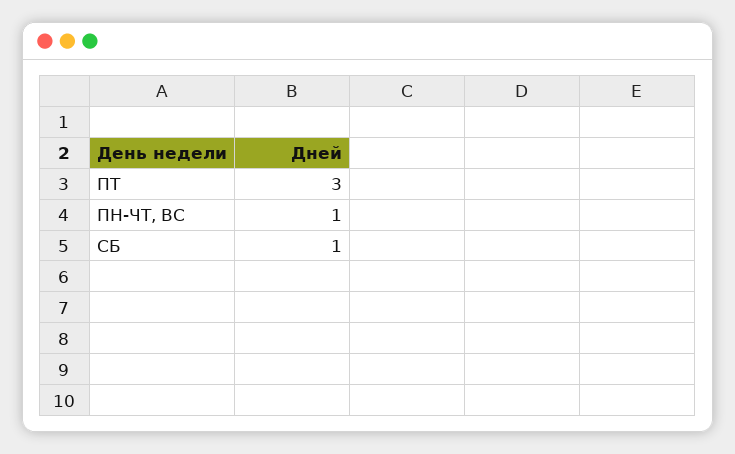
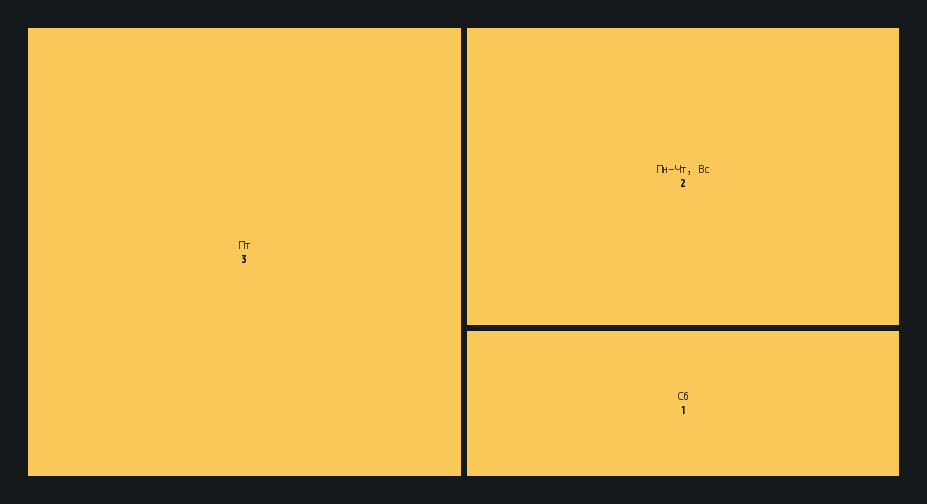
  {
    "ПТ": 3,
-   "ПН-ЧТ, ВС": 1,
+   "ПН-ЧТ, ВС": 2,
    "СБ": 1
  }

